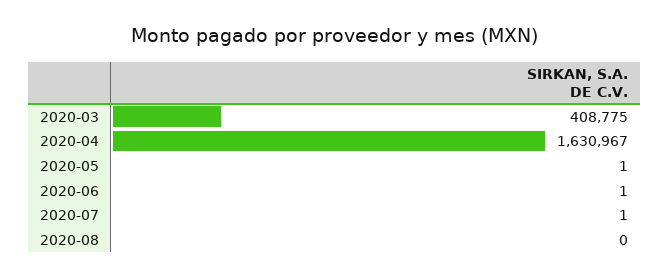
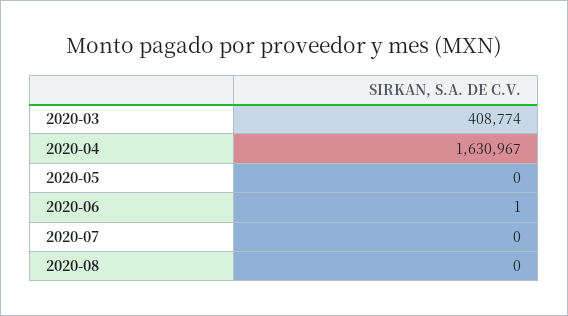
  {
-   "2020-03": 408775,
+   "2020-03": 408774,
    "2020-04": 1630967,
-   "2020-05": 1,
+   "2020-05": 0,
    "2020-06": 1,
-   "2020-07": 1,
+   "2020-07": 0,
    "2020-08": 0
  }

